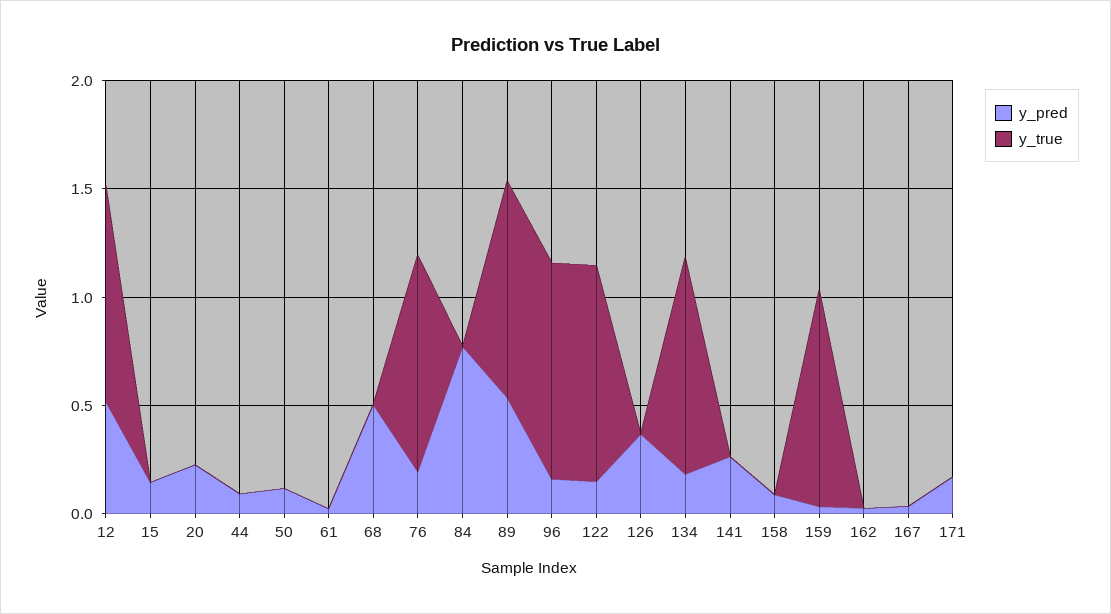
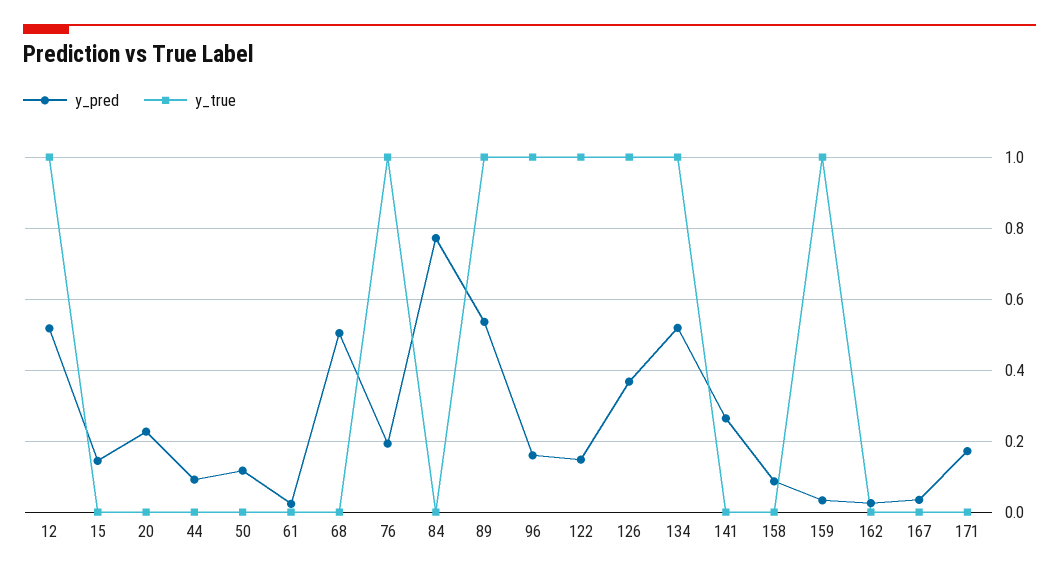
  {
    "y_pred": {
      "12": 0.52,
      "15": 0.14,
      "20": 0.22,
      "44": 0.1,
      "50": 0.12,
      "61": 0.02,
      "68": 0.5,
      "76": 0.2,
      "84": 0.78,
      "89": 0.54,
      "96": 0.16,
      "122": 0.14,
      "126": 0.36,
-     "134": 0.2,
+     "134": 0.52,
      "141": 0.26,
      "158": 0.08,
      "159": 0.04,
      "162": 0.02,
      "167": 0.04,
      "171": 0.18
    },
    "y_true": {
      "12": 1,
      "15": 0,
      "20": 0,
      "44": 0,
      "50": 0,
      "61": 0,
      "68": 0,
      "76": 1,
      "84": 0,
      "89": 1,
      "96": 1,
      "122": 1,
-     "126": 0,
+     "126": 1,
      "134": 1,
      "141": 0,
      "158": 0,
      "159": 1,
      "162": 0,
      "167": 0,
      "171": 0
    }
  }

